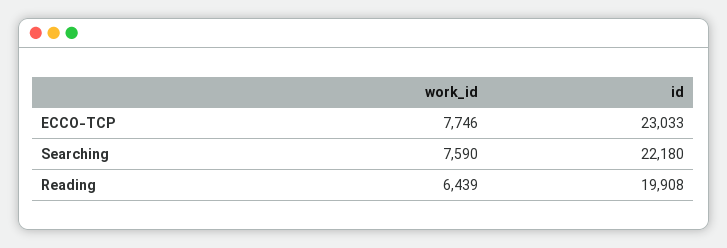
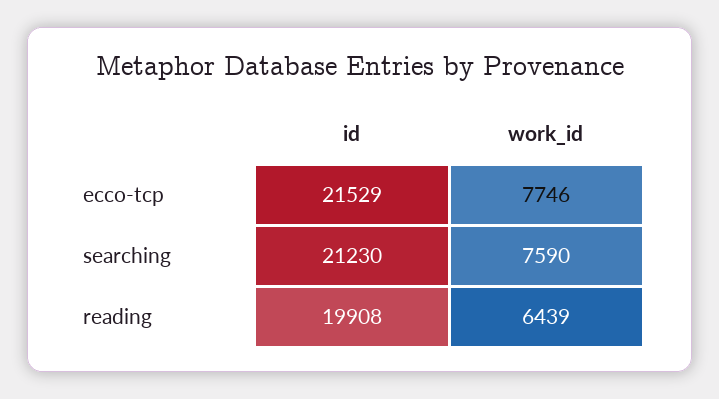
  {
    "work_id": {
      "ECCO-TCP": 7746,
      "Searching": 7590,
      "Reading": 6439
    },
    "id": {
-     "ECCO-TCP": 23033,
+     "ECCO-TCP": 21529,
-     "Searching": 22180,
+     "Searching": 21230,
      "Reading": 19908
    }
  }

